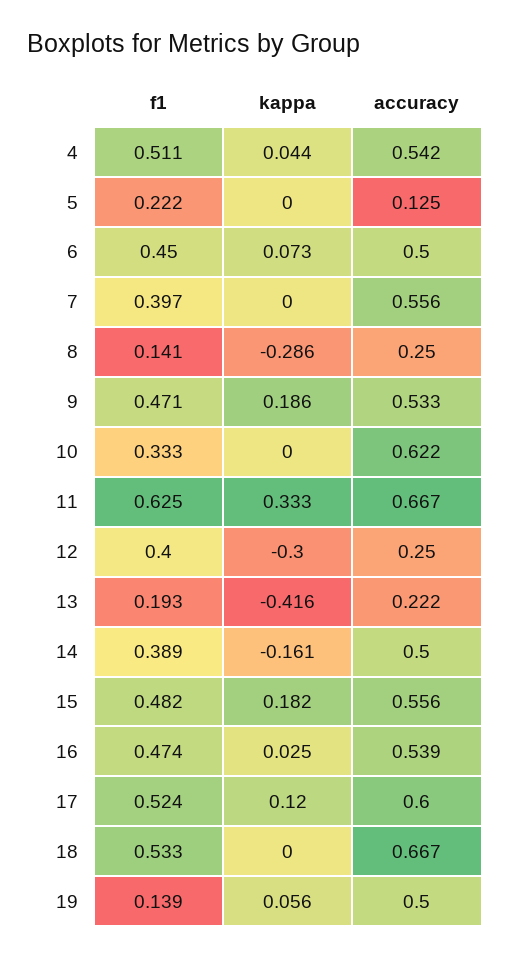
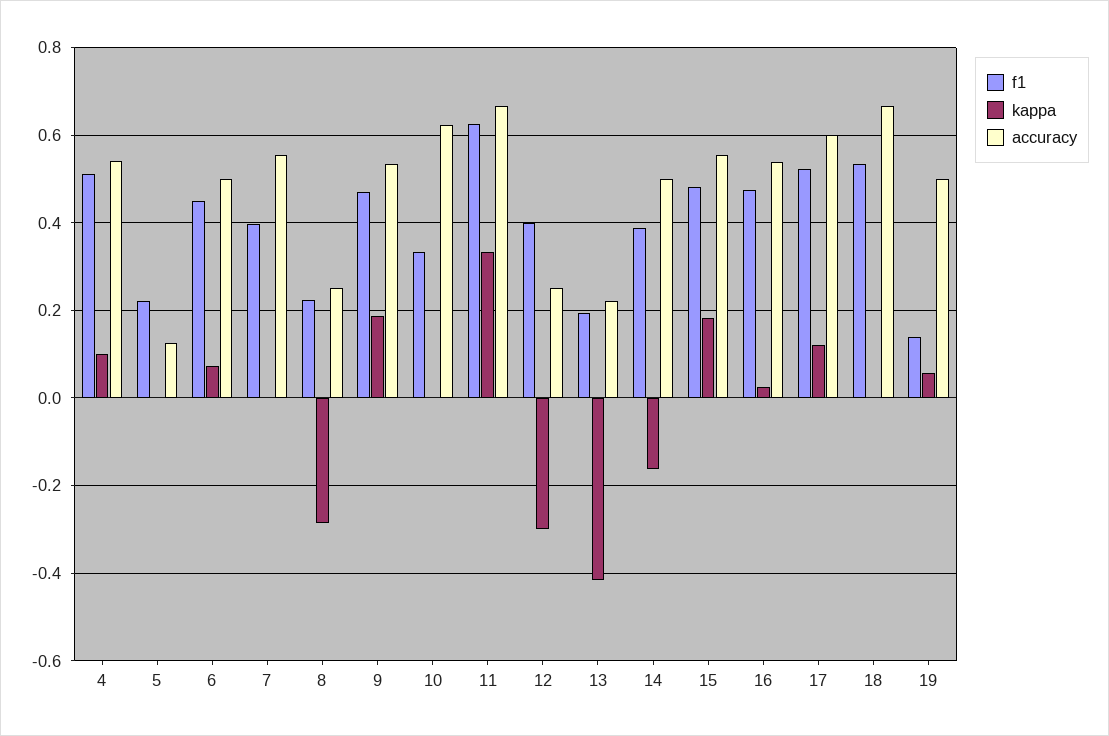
  {
    "f1": {
      "4": 0.511,
      "5": 0.222,
      "6": 0.45,
      "7": 0.397,
-     "8": 0.141,
+     "8": 0.22,
      "9": 0.471,
      "10": 0.333,
      "11": 0.625,
      "12": 0.4,
      "13": 0.193,
      "14": 0.389,
      "15": 0.482,
      "16": 0.474,
      "17": 0.524,
      "18": 0.533,
      "19": 0.139
    },
    "kappa": {
-     "4": 0.044,
+     "4": 0.1,
      "5": 0,
      "6": 0.073,
      "7": 0,
      "8": -0.286,
      "9": 0.186,
      "10": 0,
      "11": 0.333,
      "12": -0.3,
      "13": -0.416,
      "14": -0.161,
      "15": 0.182,
      "16": 0.025,
      "17": 0.12,
      "18": 0,
      "19": 0.056
    },
    "accuracy": {
      "4": 0.542,
      "5": 0.125,
      "6": 0.5,
      "7": 0.556,
      "8": 0.25,
      "9": 0.533,
      "10": 0.622,
      "11": 0.667,
      "12": 0.25,
      "13": 0.222,
      "14": 0.5,
      "15": 0.556,
      "16": 0.539,
      "17": 0.6,
      "18": 0.667,
      "19": 0.5
    }
  }

